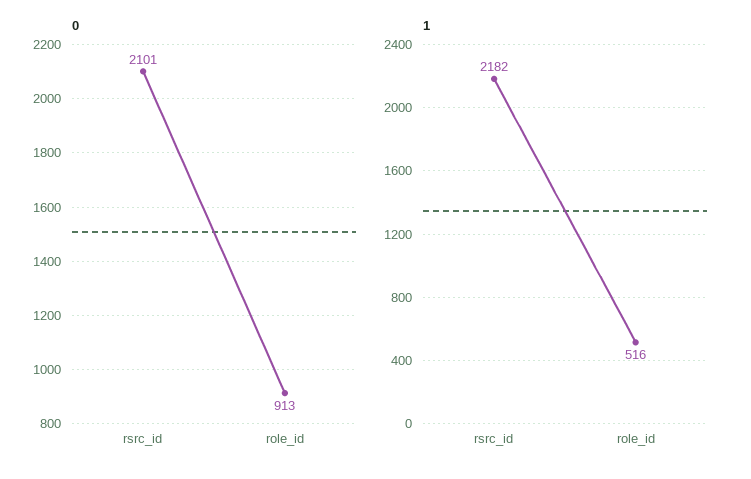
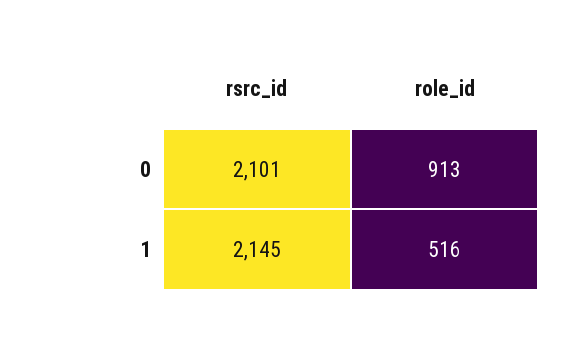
  {
    "0": {
      "rsrc_id": 2101,
      "role_id": 913
    },
    "1": {
-     "rsrc_id": 2182,
+     "rsrc_id": 2145,
      "role_id": 516
    }
  }

